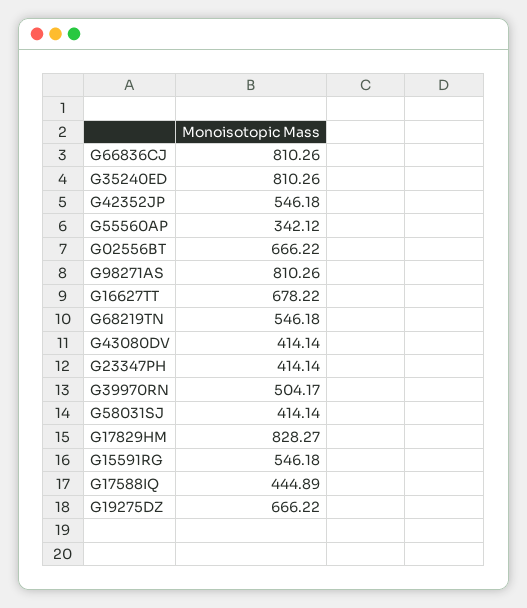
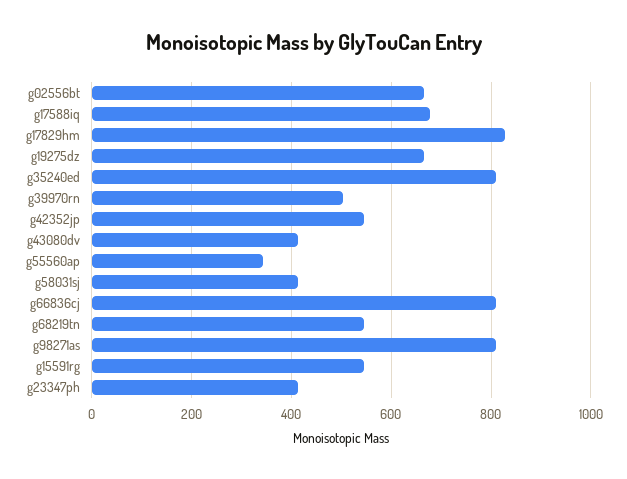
  {
    "G66836CJ": 810.26,
    "G35240ED": 810.26,
    "G42352JP": 546.18,
    "G55560AP": 342.12,
    "G02556BT": 666.22,
    "G98271AS": 810.26,
-   "G16627TT": 678.22,
    "G68219TN": 546.18,
    "G43080DV": 414.14,
    "G23347PH": 414.14,
    "G39970RN": 504.17,
    "G58031SJ": 414.14,
    "G17829HM": 828.27,
    "G15591RG": 546.18,
-   "G17588IQ": 444.89,
+   "G17588IQ": 680,
    "G19275DZ": 666.22
  }

